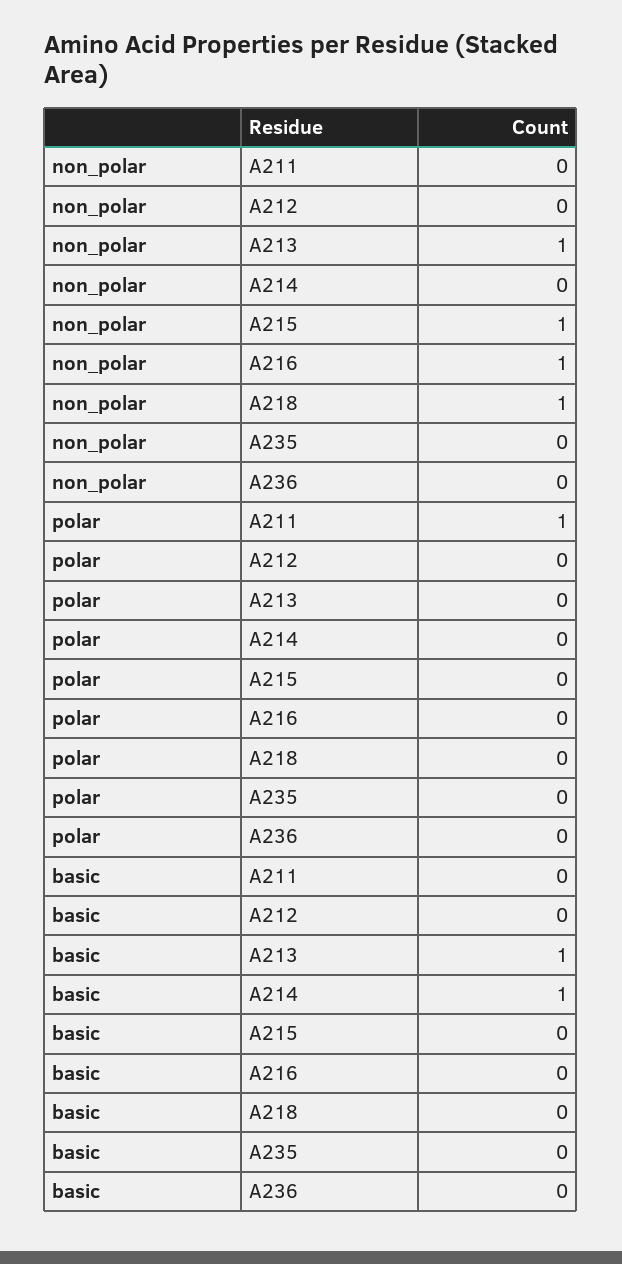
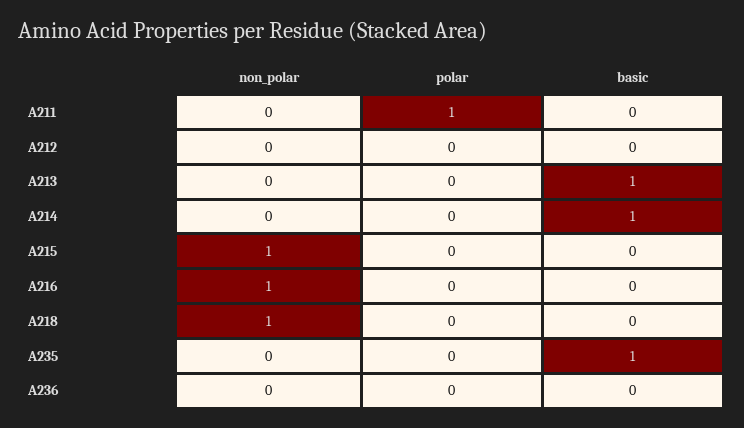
  {
    "non_polar": {
      "A211": 0,
      "A212": 0,
-     "A213": 1,
+     "A213": 0,
      "A214": 0,
      "A215": 1,
      "A216": 1,
      "A218": 1,
      "A235": 0,
      "A236": 0
    },
    "polar": {
      "A211": 1,
      "A212": 0,
      "A213": 0,
      "A214": 0,
      "A215": 0,
      "A216": 0,
      "A218": 0,
      "A235": 0,
      "A236": 0
    },
    "basic": {
      "A211": 0,
      "A212": 0,
      "A213": 1,
      "A214": 1,
      "A215": 0,
      "A216": 0,
      "A218": 0,
-     "A235": 0,
+     "A235": 1,
      "A236": 0
    }
  }

